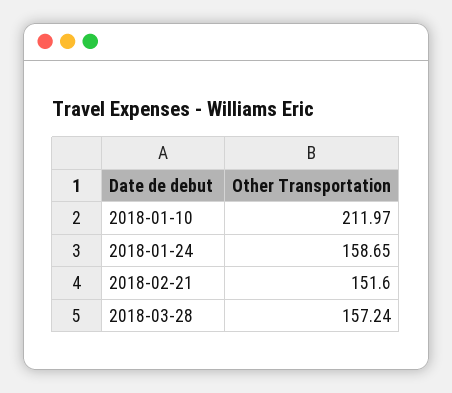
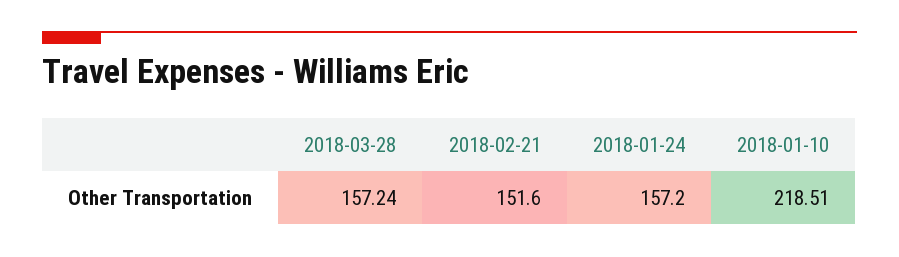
  {
-   "2018-01-10": 211.97,
+   "2018-01-10": 218.51,
-   "2018-01-24": 158.65,
+   "2018-01-24": 157.2,
    "2018-02-21": 151.6,
    "2018-03-28": 157.24
  }

